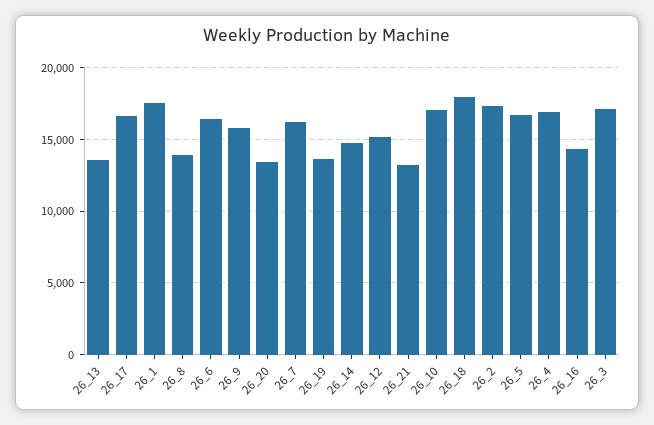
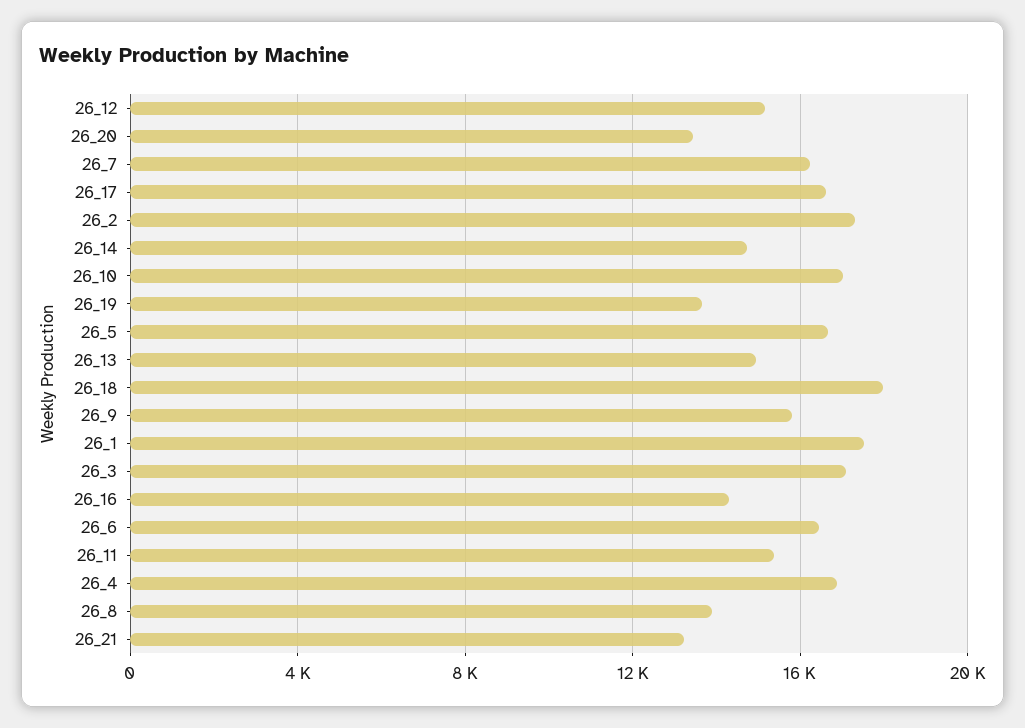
  {
-   "26_13": 13500,
+   "26_13": 15000,
    "26_17": 16500,
    "26_1": 17500,
    "26_8": 14000,
    "26_6": 16500,
    "26_9": 16000,
    "26_20": 13500,
    "26_7": 16000,
    "26_19": 13500,
    "26_14": 14500,
    "26_12": 15000,
    "26_21": 13000,
    "26_10": 17000,
    "26_18": 18000,
    "26_2": 17500,
    "26_5": 16500,
    "26_4": 17000,
    "26_16": 14500,
-   "26_3": 17000
+   "26_3": 17000,
+   "26_11": 15500
  }

